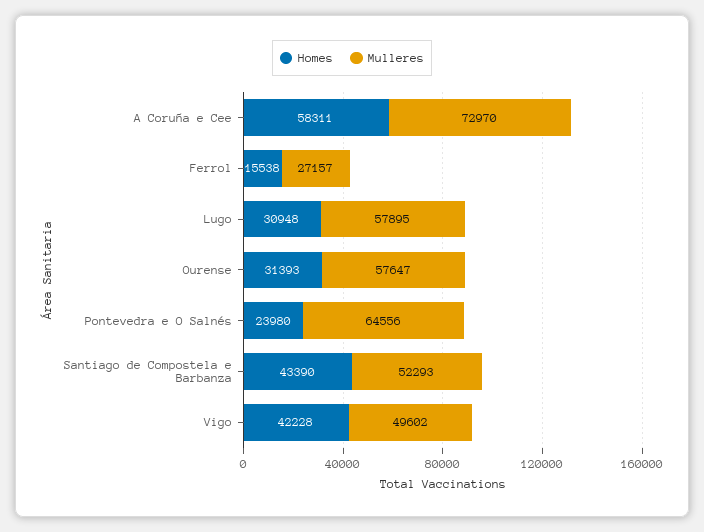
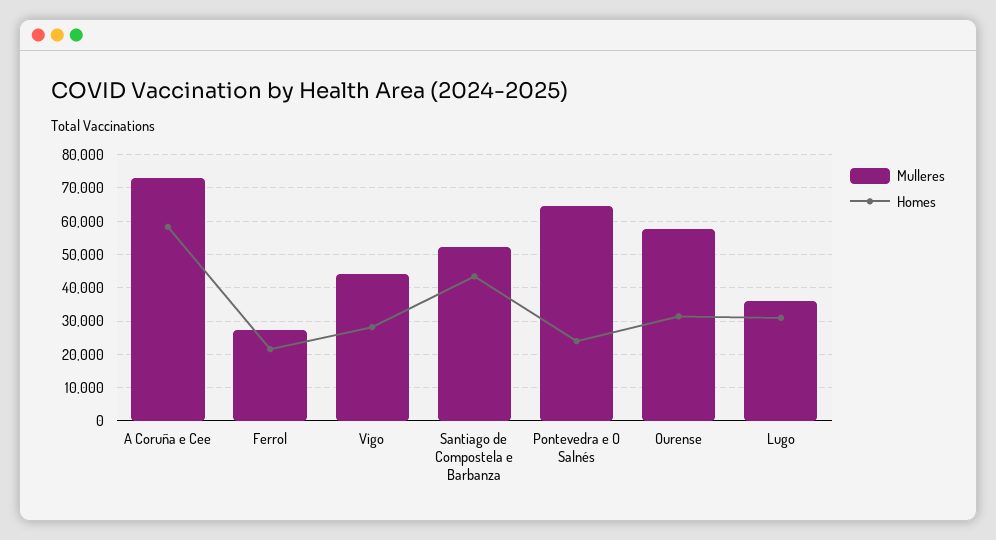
  {
    "Homes": {
      "A Coruña e Cee": 58311,
-     "Ferrol": 15538,
+     "Ferrol": 22000,
      "Lugo": 30948,
      "Ourense": 31393,
      "Pontevedra e O Salnés": 23980,
      "Santiago de Compostela e Barbanza": 43390,
-     "Vigo": 42228
+     "Vigo": 28000
    },
    "Mulleres": {
      "A Coruña e Cee": 72970,
      "Ferrol": 27157,
-     "Lugo": 57895,
+     "Lugo": 36000,
      "Ourense": 57647,
      "Pontevedra e O Salnés": 64556,
      "Santiago de Compostela e Barbanza": 52293,
-     "Vigo": 49602
+     "Vigo": 44000
    }
  }

